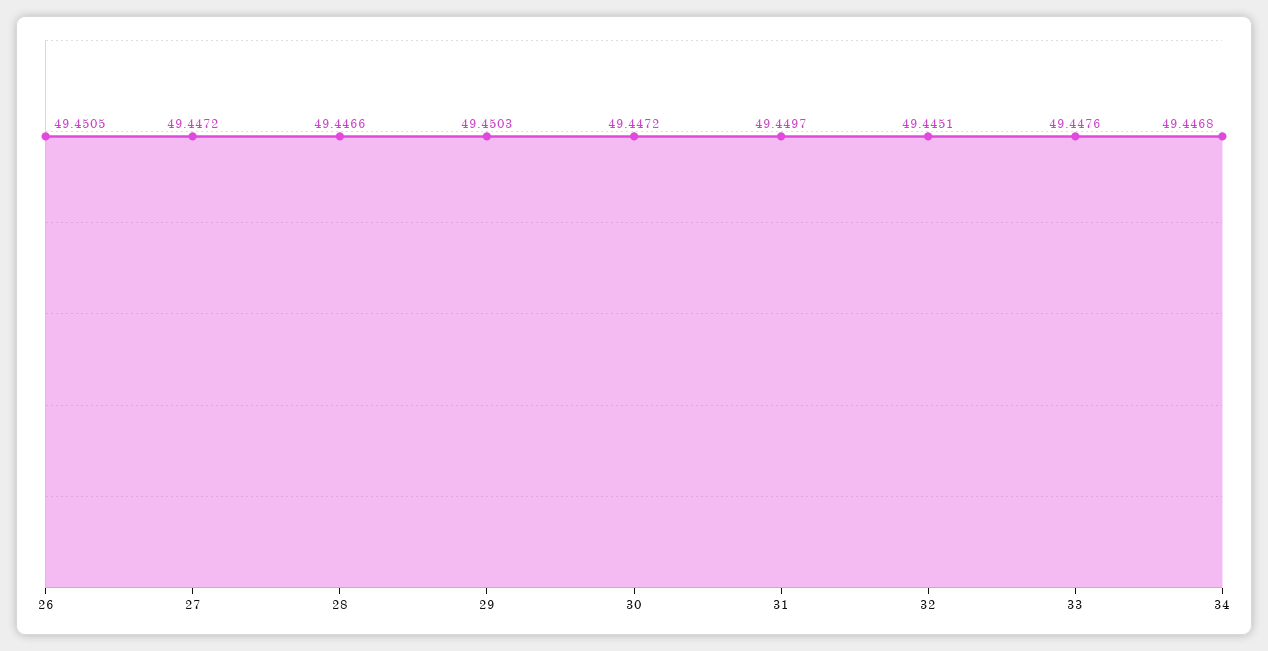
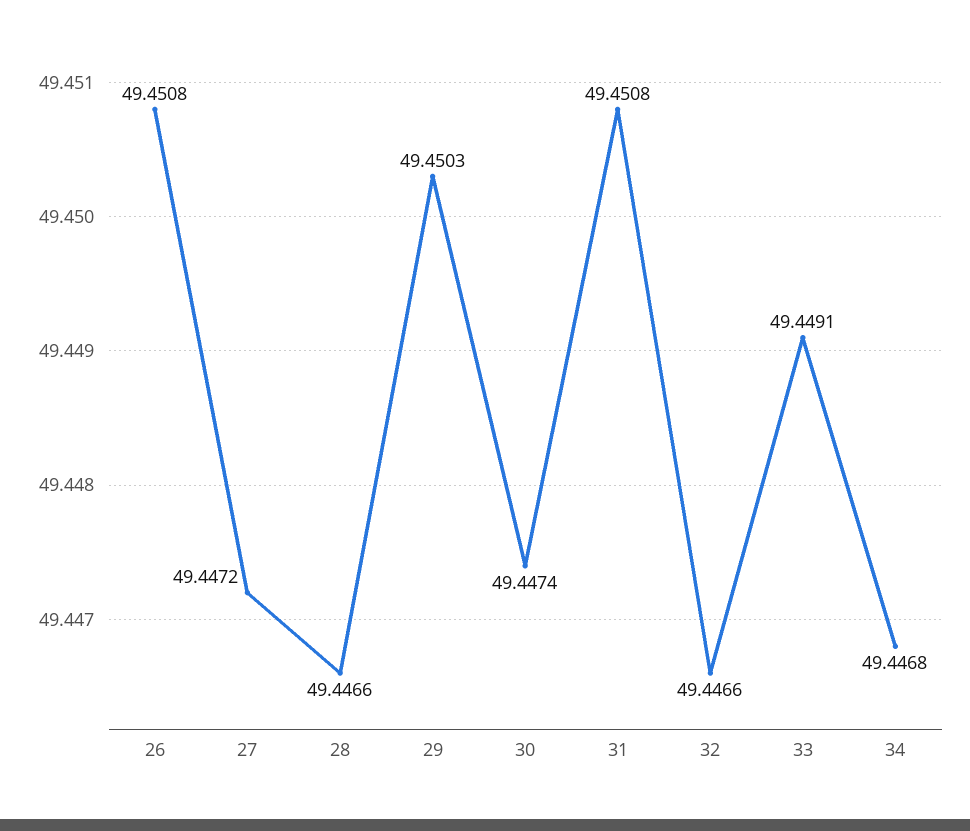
  {
-   "26": 49.4505,
+   "26": 49.4508,
    "27": 49.4472,
    "28": 49.4466,
    "29": 49.4503,
-   "30": 49.4472,
+   "30": 49.4474,
-   "31": 49.4497,
+   "31": 49.4508,
-   "32": 49.4451,
+   "32": 49.4466,
-   "33": 49.4476,
+   "33": 49.4491,
    "34": 49.4468
  }

